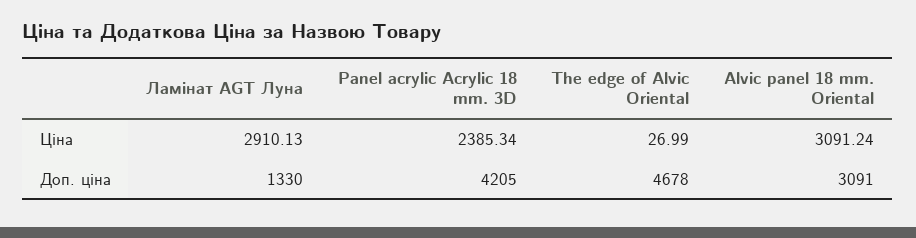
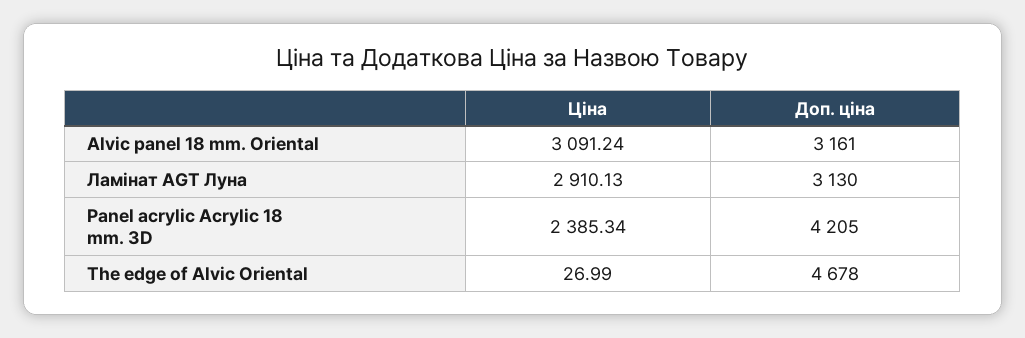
  {
    "Ламінат AGT Луна": {
      "Ціна": 2910.13,
-     "Доп. ціна": 1330
+     "Доп. ціна": 3130
    },
    "Panel acrylic Acrylic 18 mm. 3D": {
      "Ціна": 2385.34,
      "Доп. ціна": 4205
    },
    "The edge of Alvic Oriental": {
      "Ціна": 26.99,
      "Доп. ціна": 4678
    },
    "Alvic panel 18 mm. Oriental": {
      "Ціна": 3091.24,
-     "Доп. ціна": 3091
+     "Доп. ціна": 3161
    }
  }

